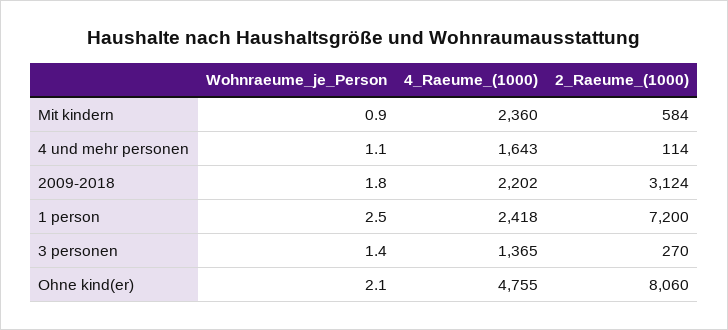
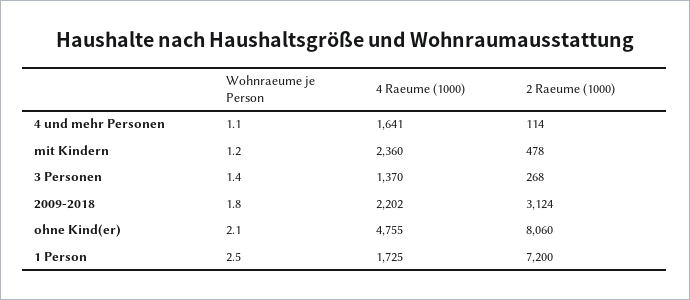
  {
    "Wohnraeume_je_Person": {
-     "Mit kindern": 0.9,
+     "Mit kindern": 1.2,
      "4 und mehr personen": 1.1,
      "2009-2018": 1.8,
      "1 person": 2.5,
      "3 personen": 1.4,
      "Ohne kind(er)": 2.1
    },
    "4_Raeume_(1000)": {
      "Mit kindern": 2360,
-     "4 und mehr personen": 1643,
+     "4 und mehr personen": 1641,
      "2009-2018": 2202,
-     "1 person": 2418,
+     "1 person": 1725,
-     "3 personen": 1365,
+     "3 personen": 1370,
      "Ohne kind(er)": 4755
    },
    "2_Raeume_(1000)": {
-     "Mit kindern": 584,
+     "Mit kindern": 478,
      "4 und mehr personen": 114,
      "2009-2018": 3124,
      "1 person": 7200,
-     "3 personen": 270,
+     "3 personen": 268,
      "Ohne kind(er)": 8060
    }
  }

